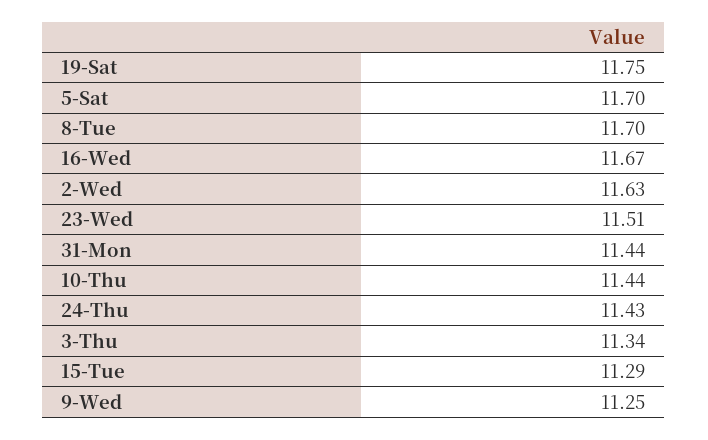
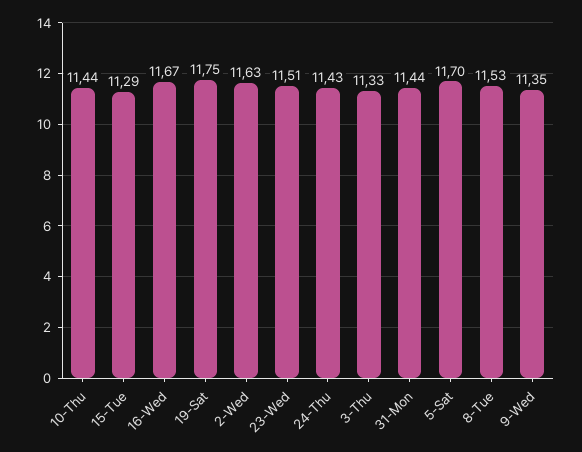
  {
    "19-Sat": 11.75,
    "5-Sat": 11.7,
-   "8-Tue": 11.7,
+   "8-Tue": 11.53,
    "16-Wed": 11.67,
    "2-Wed": 11.63,
    "23-Wed": 11.51,
    "31-Mon": 11.44,
    "10-Thu": 11.44,
    "24-Thu": 11.43,
-   "3-Thu": 11.34,
+   "3-Thu": 11.33,
    "15-Tue": 11.29,
-   "9-Wed": 11.25
+   "9-Wed": 11.35
  }

